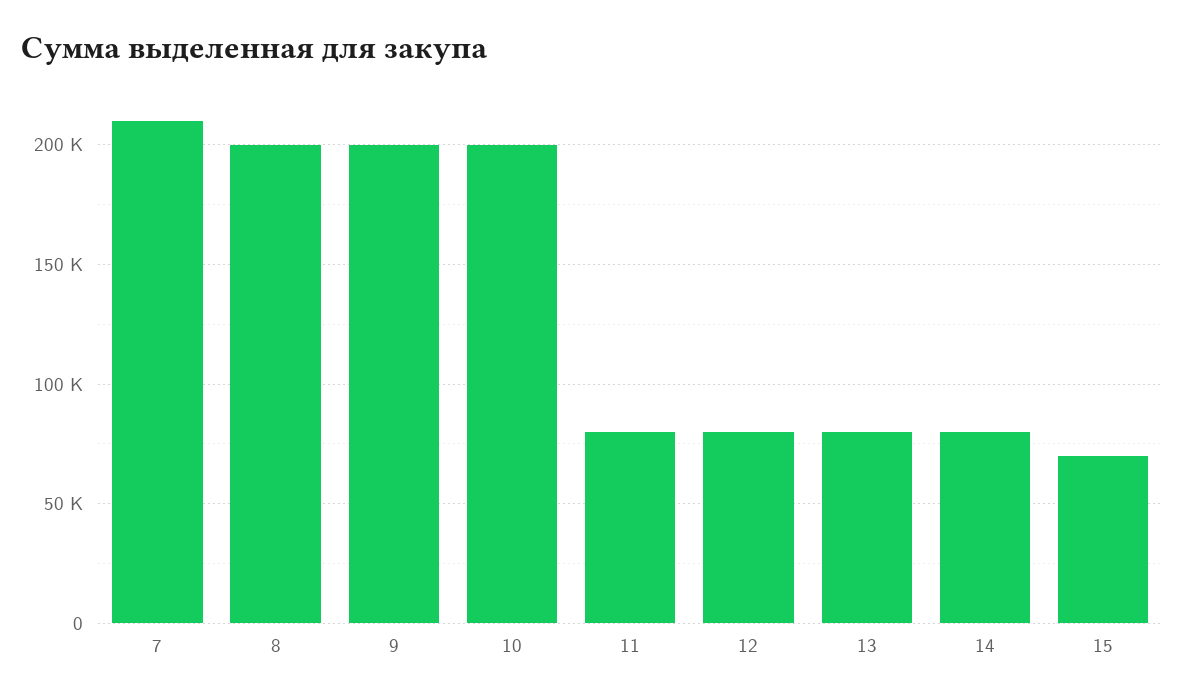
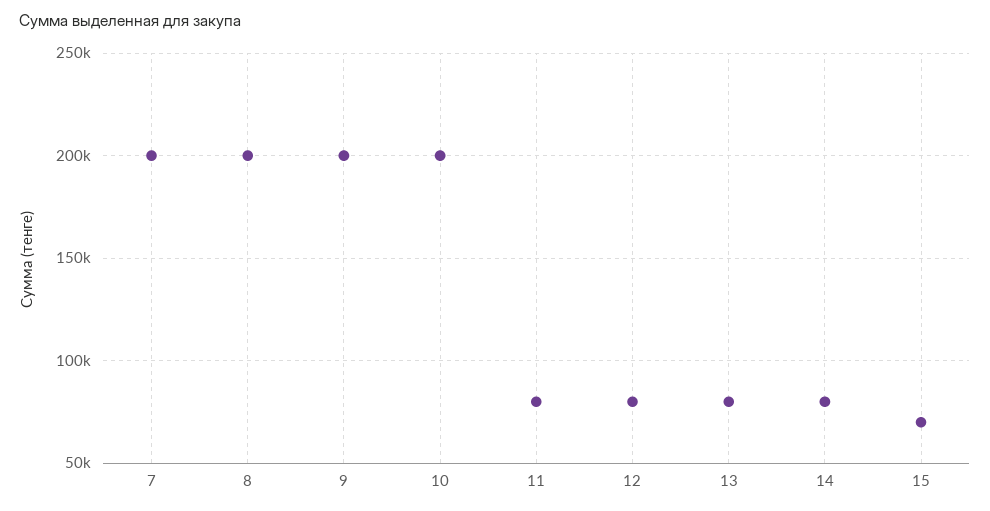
  {
-   "7": 210000,
+   "7": 200000,
    "8": 200000,
    "9": 200000,
    "10": 200000,
    "11": 80000,
    "12": 80000,
    "13": 80000,
    "14": 80000,
    "15": 70000
  }

